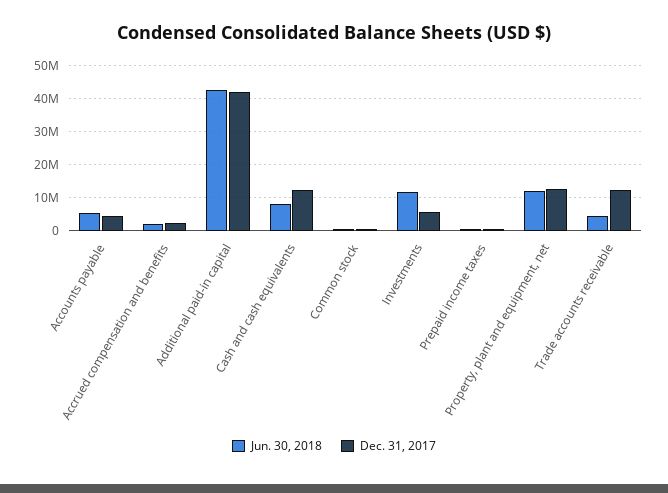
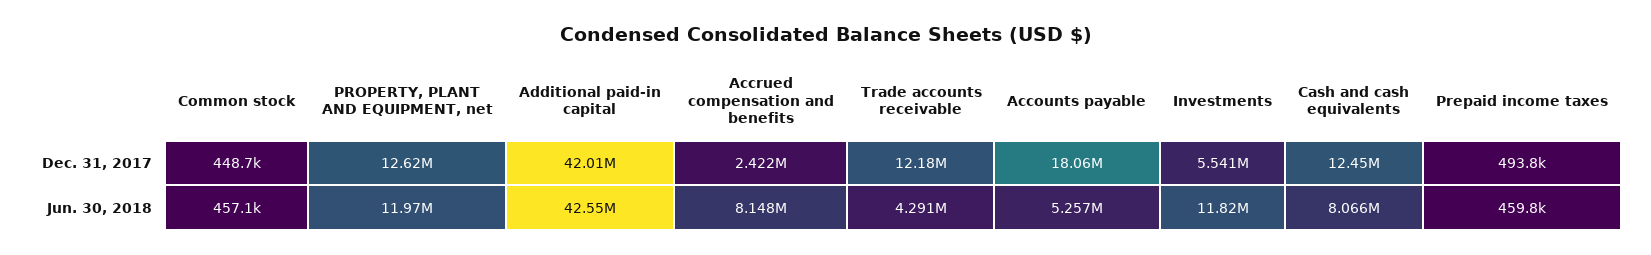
  {
    "Jun. 30, 2018": {
      "Accounts payable": 5257000,
-     "Accrued compensation and benefits": 2000000,
+     "Accrued compensation and benefits": 8148000,
      "Additional paid-in capital": 42550000,
      "Cash and cash equivalents": 8066000,
      "Common stock": 457100,
      "Investments": 11820000,
      "Prepaid income taxes": 459800,
      "Property, plant and equipment, net": 11970000,
      "Trade accounts receivable": 4291000
    },
    "Dec. 31, 2017": {
-     "Accounts payable": 4000000,
+     "Accounts payable": 18060000,
      "Accrued compensation and benefits": 2422000,
      "Additional paid-in capital": 42010000,
      "Cash and cash equivalents": 12450000,
      "Common stock": 448700,
      "Investments": 5541000,
      "Prepaid income taxes": 493800,
      "Property, plant and equipment, net": 12620000,
      "Trade accounts receivable": 12180000
    }
  }

